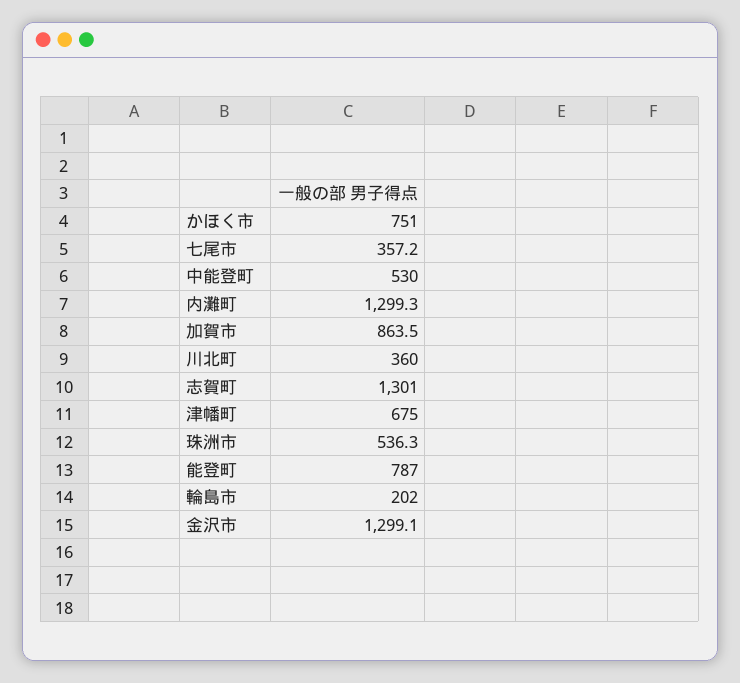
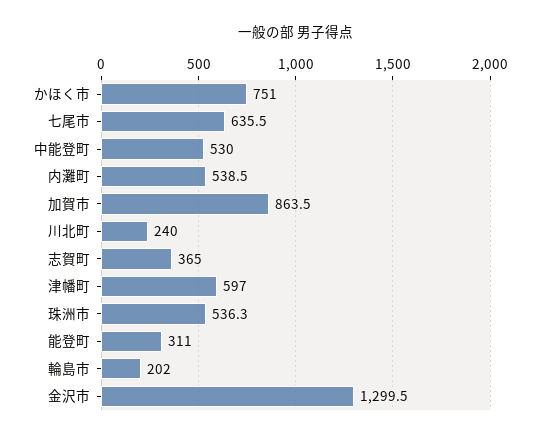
  {
    "かほく市": 751,
-   "七尾市": 357.2,
+   "七尾市": 635.5,
    "中能登町": 530,
-   "内灘町": 1299.3,
+   "内灘町": 538.5,
    "加賀市": 863.5,
-   "川北町": 360,
+   "川北町": 240,
-   "志賀町": 1301,
+   "志賀町": 365,
-   "津幡町": 675,
+   "津幡町": 597,
    "珠洲市": 536.3,
-   "能登町": 787,
+   "能登町": 311,
    "輪島市": 202,
-   "金沢市": 1299.1
+   "金沢市": 1299.5
  }

